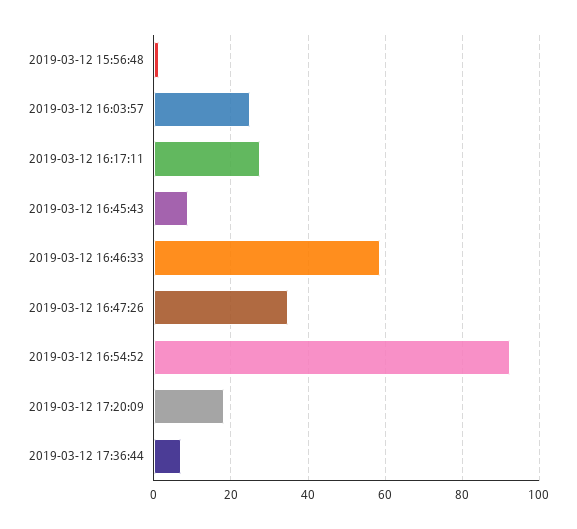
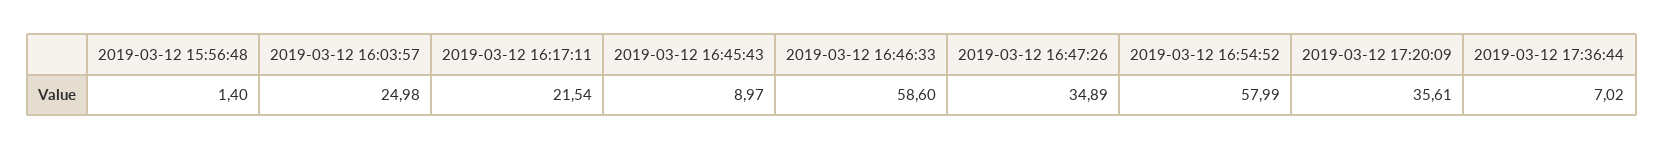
  {
    "2019-03-12 15:56:48": 1.4,
    "2019-03-12 16:03:57": 24.98,
-   "2019-03-12 16:17:11": 28,
+   "2019-03-12 16:17:11": 21.54,
    "2019-03-12 16:45:43": 8.97,
    "2019-03-12 16:46:33": 58.6,
    "2019-03-12 16:47:26": 34.89,
-   "2019-03-12 16:54:52": 92,
+   "2019-03-12 16:54:52": 57.99,
-   "2019-03-12 17:20:09": 18,
+   "2019-03-12 17:20:09": 35.61,
    "2019-03-12 17:36:44": 7.02
  }

